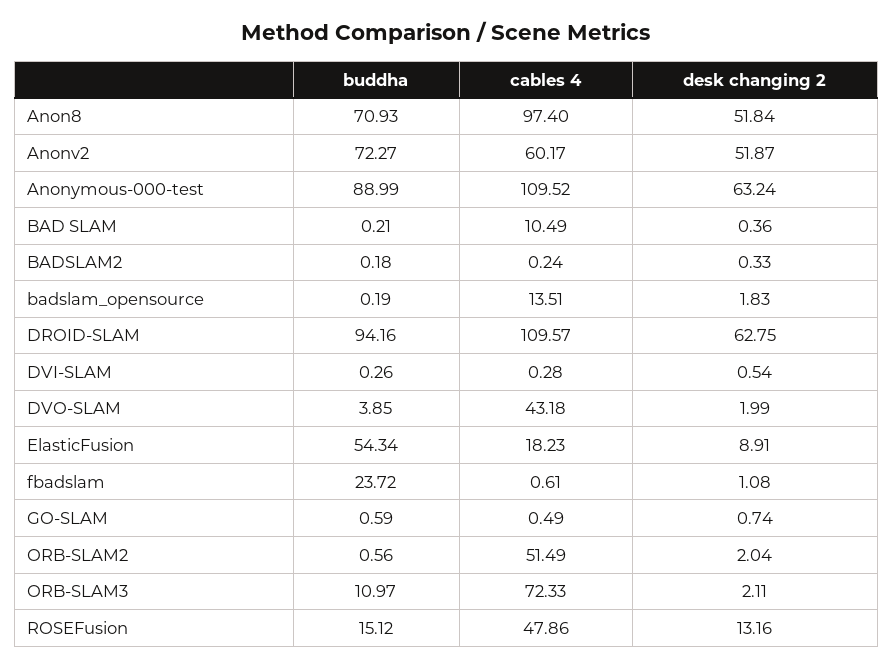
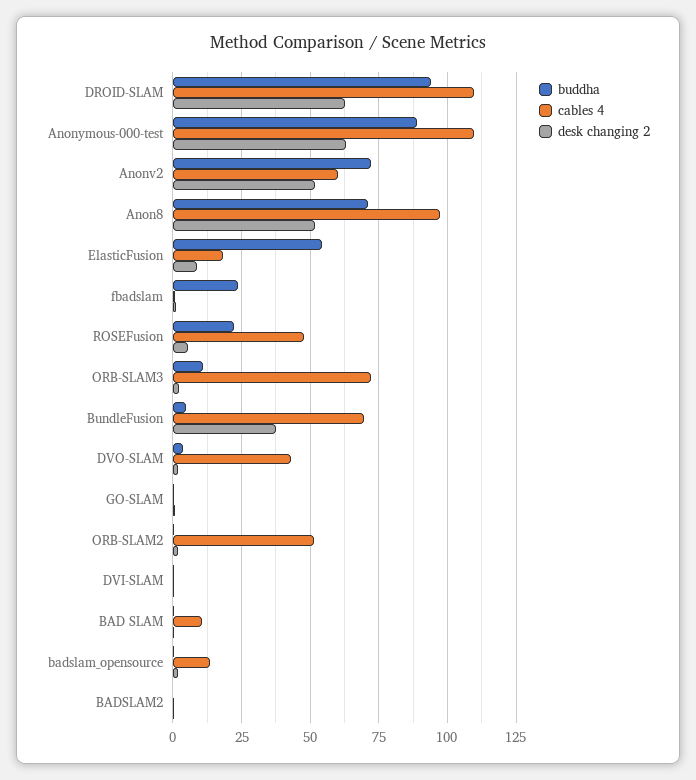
  {
    "buddha": {
      "Anon8": 70.93,
      "Anonv2": 72.27,
      "Anonymous-000-test": 88.99,
      "BAD SLAM": 0.21,
      "BADSLAM2": 0.18,
      "badslam_opensource": 0.19,
      "DROID-SLAM": 94.16,
      "DVI-SLAM": 0.26,
      "DVO-SLAM": 3.85,
      "ElasticFusion": 54.34,
      "fbadslam": 23.72,
      "GO-SLAM": 0.59,
      "ORB-SLAM2": 0.56,
      "ORB-SLAM3": 10.97,
-     "ROSEFusion": 15.12
+     "ROSEFusion": 22.5,
+     "BundleFusion": 5
    },
    "cables 4": {
      "Anon8": 97.4,
      "Anonv2": 60.17,
      "Anonymous-000-test": 109.52,
      "BAD SLAM": 10.49,
      "BADSLAM2": 0.24,
      "badslam_opensource": 13.51,
      "DROID-SLAM": 109.57,
      "DVI-SLAM": 0.28,
      "DVO-SLAM": 43.18,
      "ElasticFusion": 18.23,
      "fbadslam": 0.61,
      "GO-SLAM": 0.49,
      "ORB-SLAM2": 51.49,
      "ORB-SLAM3": 72.33,
-     "ROSEFusion": 47.86
+     "ROSEFusion": 47.86,
+     "BundleFusion": 70
    },
    "desk changing 2": {
      "Anon8": 51.84,
      "Anonv2": 51.87,
      "Anonymous-000-test": 63.24,
      "BAD SLAM": 0.36,
      "BADSLAM2": 0.33,
      "badslam_opensource": 1.83,
      "DROID-SLAM": 62.75,
      "DVI-SLAM": 0.54,
      "DVO-SLAM": 1.99,
      "ElasticFusion": 8.91,
      "fbadslam": 1.08,
      "GO-SLAM": 0.74,
      "ORB-SLAM2": 2.04,
      "ORB-SLAM3": 2.11,
-     "ROSEFusion": 13.16
+     "ROSEFusion": 5,
+     "BundleFusion": 37.5
    }
  }

